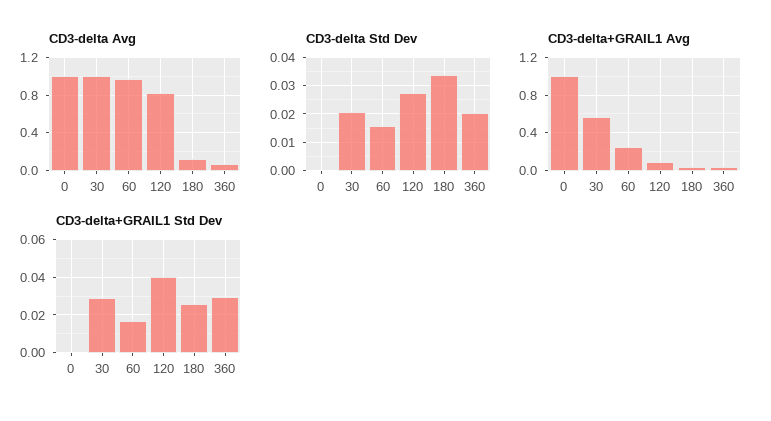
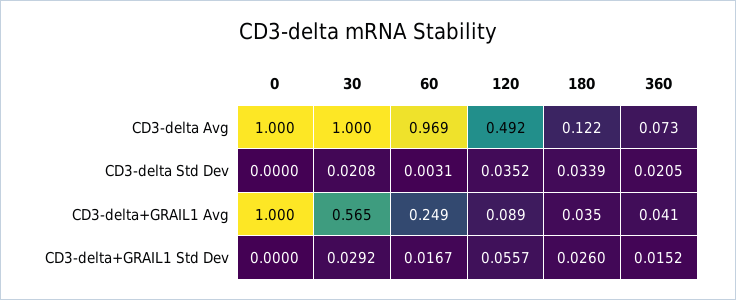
  {
    "CD3-delta Avg": {
      "0": 1,
      "30": 1,
      "60": 0.969,
-     "120": 0.8,
+     "120": 0.492,
      "180": 0.122,
      "360": 0.073
    },
    "CD3-delta Std Dev": {
      "0": 0,
      "30": 0.0208,
-     "60": 0.015,
+     "60": 0.0031,
-     "120": 0.0275,
+     "120": 0.0352,
      "180": 0.0339,
      "360": 0.0205
    },
    "CD3-delta+GRAIL1 Avg": {
      "0": 1,
      "30": 0.565,
      "60": 0.249,
      "120": 0.089,
      "180": 0.035,
      "360": 0.041
    },
    "CD3-delta+GRAIL1 Std Dev": {
      "0": 0,
      "30": 0.0292,
      "60": 0.0167,
-     "120": 0.04,
+     "120": 0.0557,
      "180": 0.026,
-     "360": 0.03
+     "360": 0.0152
    }
  }

